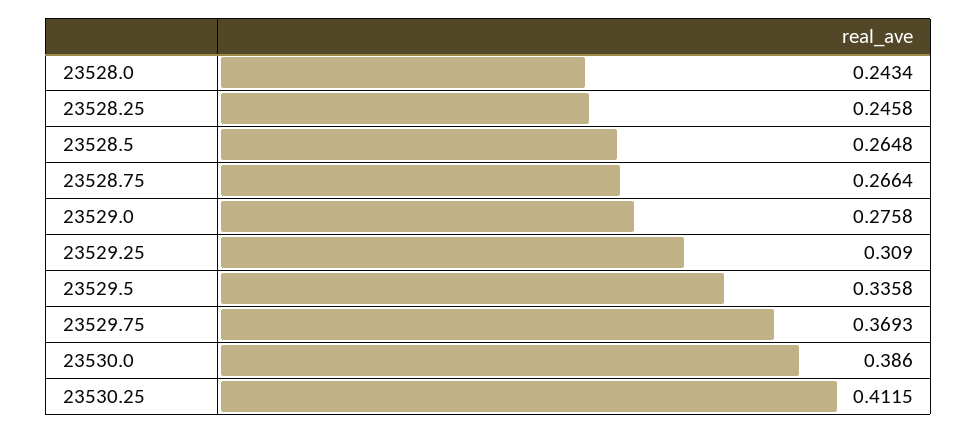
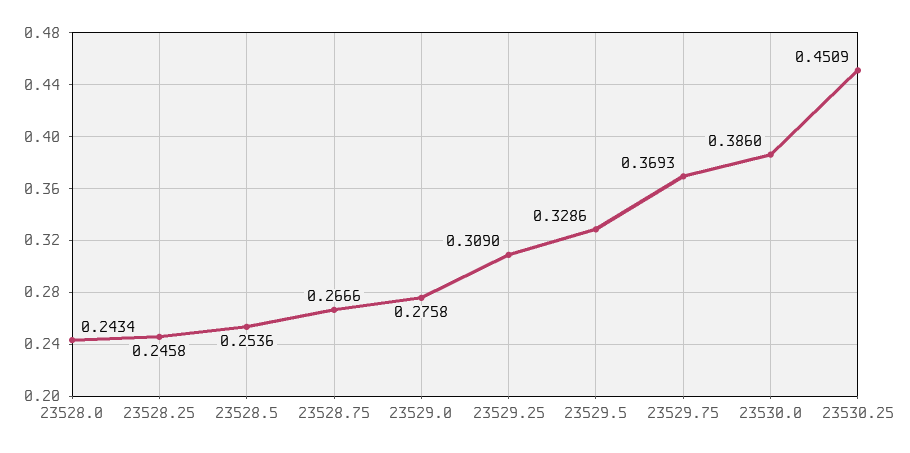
  {
    "23528.0": 0.2434,
    "23528.25": 0.2458,
-   "23528.5": 0.2648,
+   "23528.5": 0.2536,
-   "23528.75": 0.2664,
+   "23528.75": 0.2666,
    "23529.0": 0.2758,
    "23529.25": 0.309,
-   "23529.5": 0.3358,
+   "23529.5": 0.3286,
    "23529.75": 0.3693,
    "23530.0": 0.386,
-   "23530.25": 0.4115
+   "23530.25": 0.4509
  }

